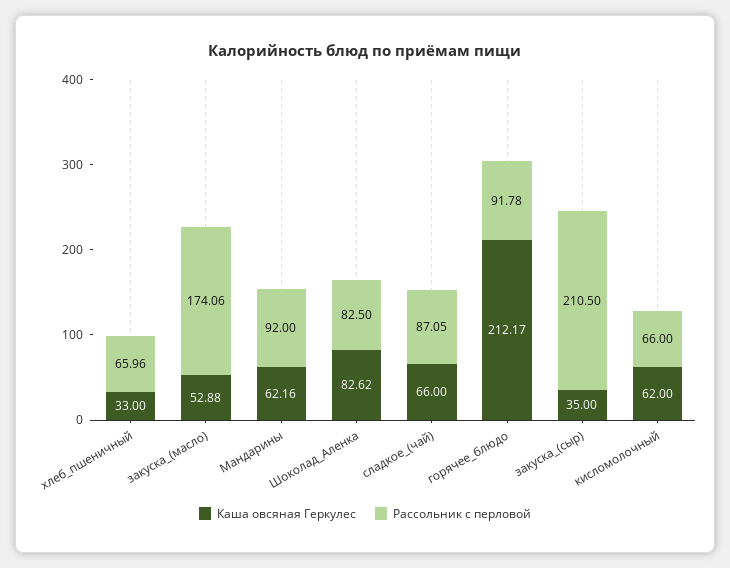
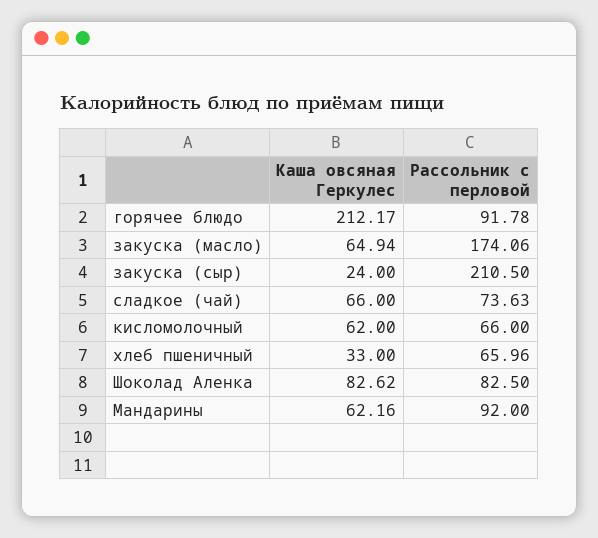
  {
    "Каша овсяная Геркулес": {
      "хлеб_пшеничный": 33,
-     "закуска_(масло)": 52.88,
+     "закуска_(масло)": 64.94,
      "Мандарины": 62.16,
      "Шоколад_Аленка": 82.62,
      "сладкое_(чай)": 66,
      "горячее_блюдо": 212.17,
-     "закуска_(сыр)": 35,
+     "закуска_(сыр)": 24,
      "кисломолочный": 62
    },
    "Рассольник с перловой": {
      "хлеб_пшеничный": 65.96,
      "закуска_(масло)": 174.06,
      "Мандарины": 92,
      "Шоколад_Аленка": 82.5,
-     "сладкое_(чай)": 87.05,
+     "сладкое_(чай)": 73.63,
      "горячее_блюдо": 91.78,
      "закуска_(сыр)": 210.5,
      "кисломолочный": 66
    }
  }

